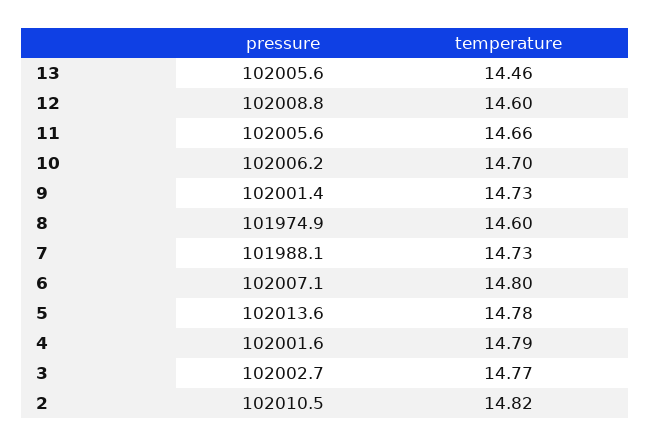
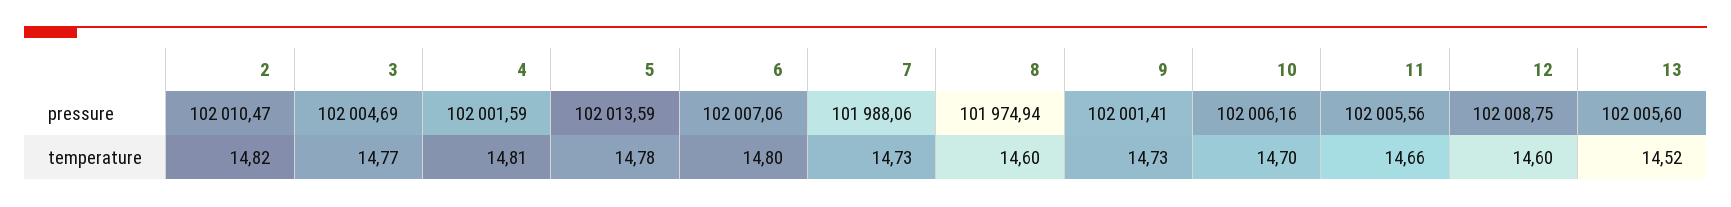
  {
    "pressure": {
      "13": 102005.6,
      "12": 102008.75,
      "11": 102005.56,
      "10": 102006.16,
      "9": 102001.41,
      "8": 101974.94,
      "7": 101988.06,
      "6": 102007.06,
      "5": 102013.59,
      "4": 102001.59,
-     "3": 102002.7,
+     "3": 102004.69,
      "2": 102010.47
    },
    "temperature": {
-     "13": 14.46,
+     "13": 14.52,
      "12": 14.6,
      "11": 14.66,
      "10": 14.7,
      "9": 14.73,
      "8": 14.6,
      "7": 14.73,
      "6": 14.8,
      "5": 14.78,
-     "4": 14.79,
+     "4": 14.81,
      "3": 14.77,
      "2": 14.82
    }
  }

